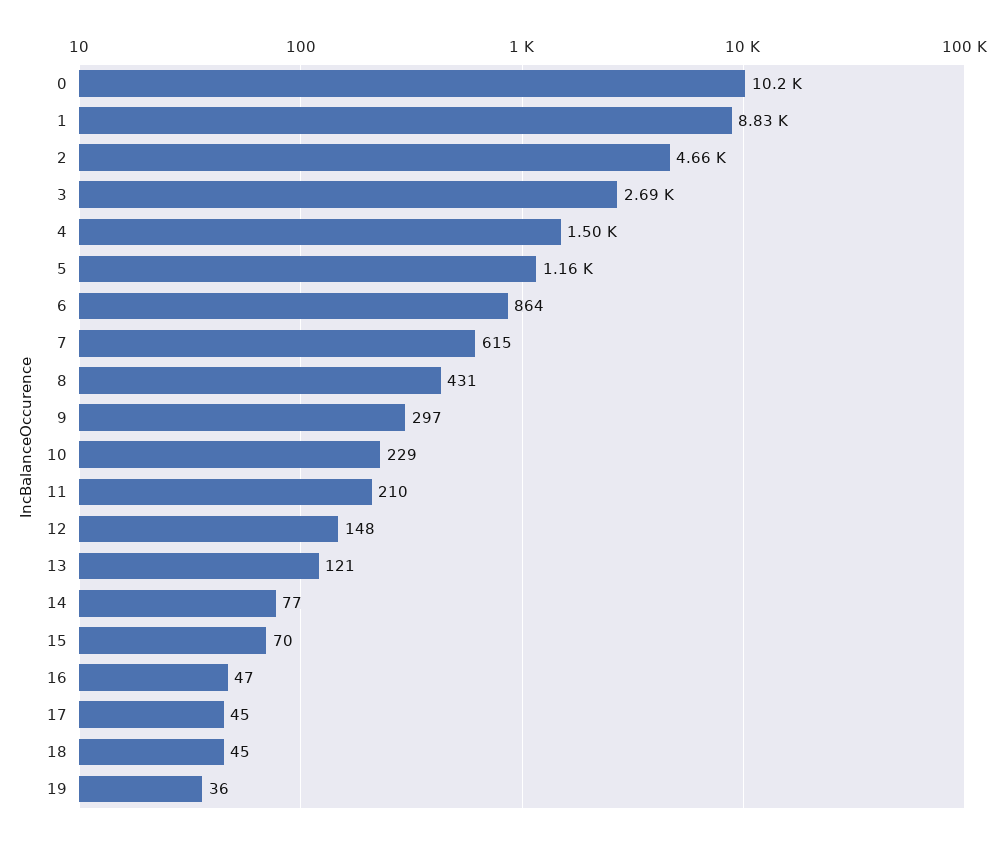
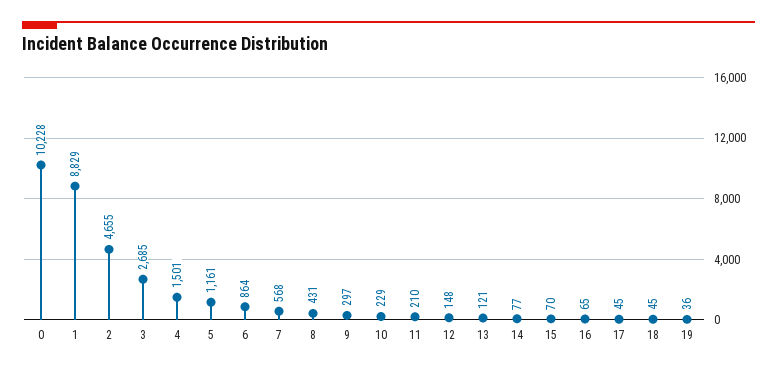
  {
    "0": 10228,
    "1": 8829,
    "2": 4655,
    "3": 2685,
    "4": 1501,
    "5": 1161,
    "6": 864,
-   "7": 615,
+   "7": 568,
    "8": 431,
    "9": 297,
    "10": 229,
    "11": 210,
    "12": 148,
    "13": 121,
    "14": 77,
    "15": 70,
-   "16": 47,
+   "16": 65,
    "17": 45,
    "18": 45,
    "19": 36
  }

